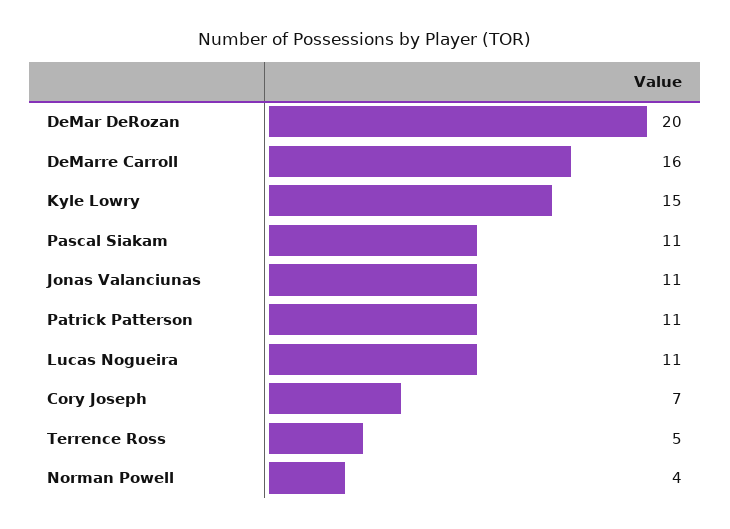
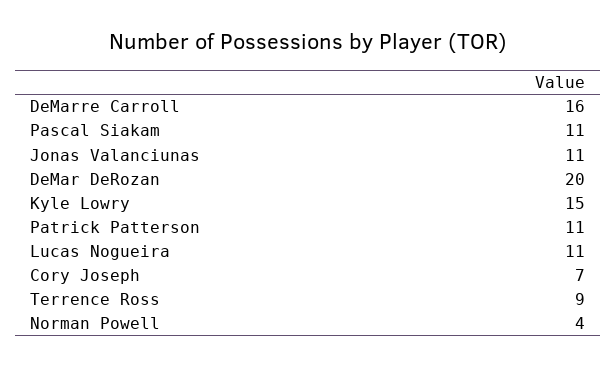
  {
    "DeMar DeRozan": 20,
    "DeMarre Carroll": 16,
    "Kyle Lowry": 15,
    "Pascal Siakam": 11,
    "Jonas Valanciunas": 11,
    "Patrick Patterson": 11,
    "Lucas Nogueira": 11,
    "Cory Joseph": 7,
-   "Terrence Ross": 5,
+   "Terrence Ross": 9,
    "Norman Powell": 4
  }

